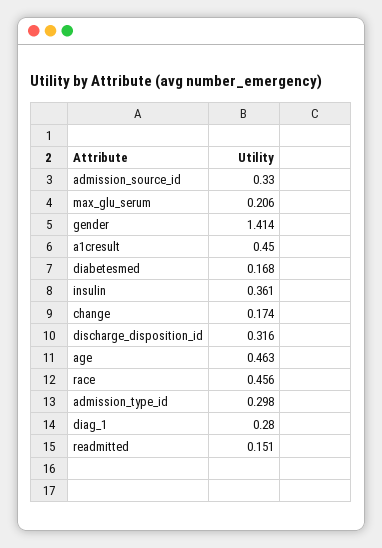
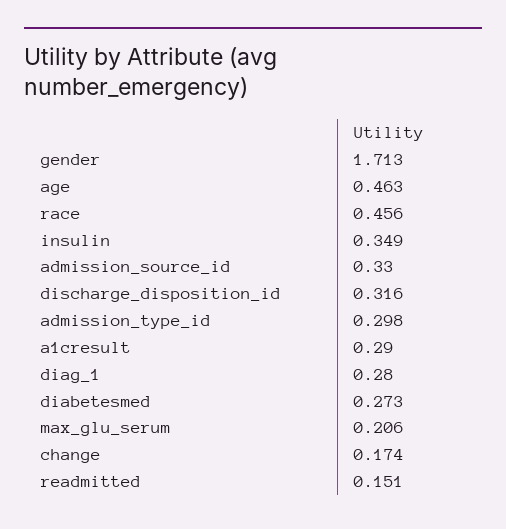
  {
    "admission_source_id": 0.33,
    "max_glu_serum": 0.206,
-   "gender": 1.414,
+   "gender": 1.713,
-   "a1cresult": 0.45,
+   "a1cresult": 0.29,
-   "diabetesmed": 0.168,
+   "diabetesmed": 0.273,
-   "insulin": 0.361,
+   "insulin": 0.349,
    "change": 0.174,
    "discharge_disposition_id": 0.316,
    "age": 0.463,
    "race": 0.456,
    "admission_type_id": 0.298,
    "diag_1": 0.28,
    "readmitted": 0.151
  }

